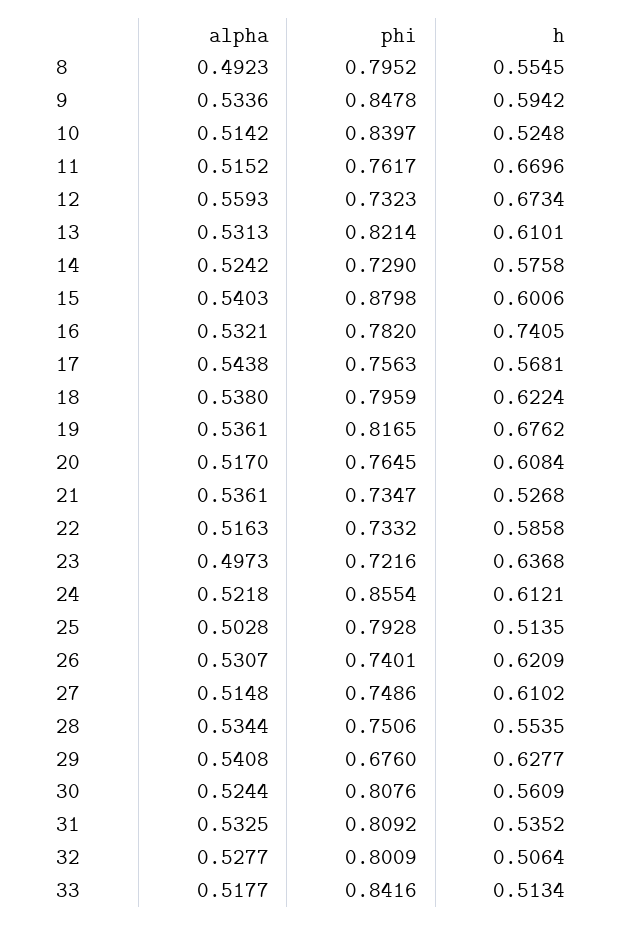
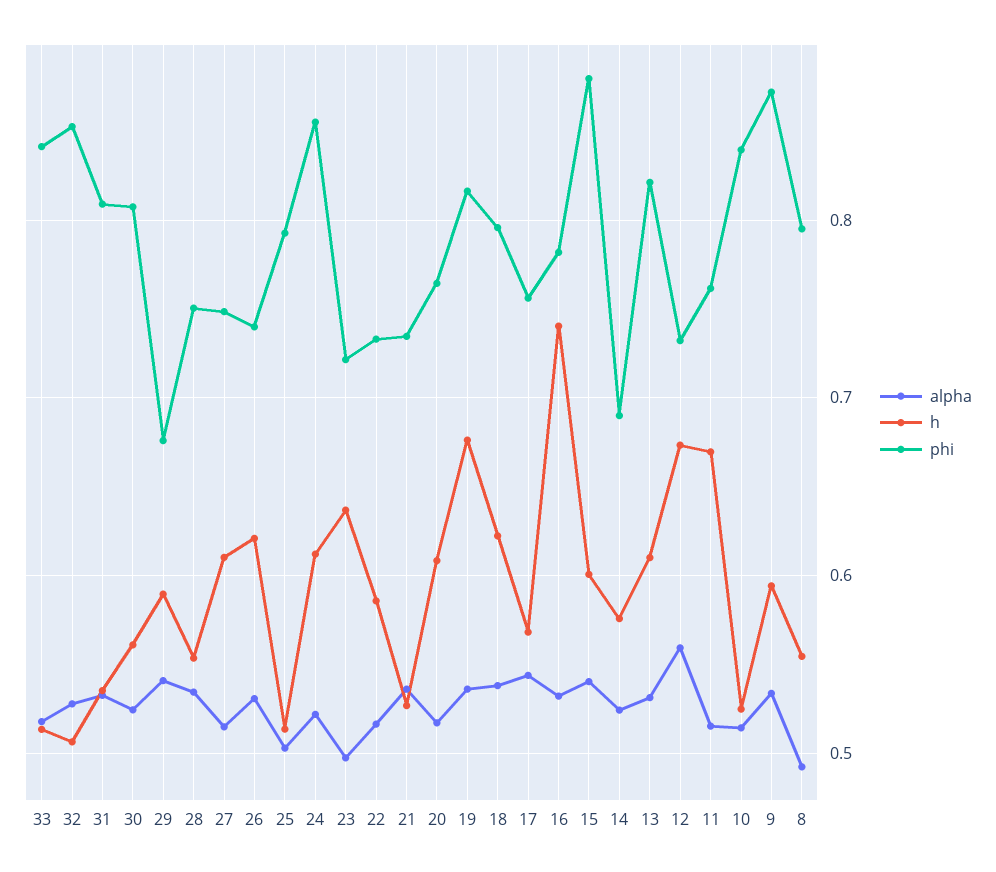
  {
    "alpha": {
      "8": 0.4923,
      "9": 0.5336,
      "10": 0.5142,
      "11": 0.5152,
      "12": 0.5593,
      "13": 0.5313,
      "14": 0.5242,
      "15": 0.5403,
      "16": 0.5321,
      "17": 0.5438,
      "18": 0.538,
      "19": 0.5361,
      "20": 0.517,
      "21": 0.5361,
      "22": 0.5163,
      "23": 0.4973,
      "24": 0.5218,
      "25": 0.5028,
      "26": 0.5307,
      "27": 0.5148,
      "28": 0.5344,
      "29": 0.5408,
      "30": 0.5244,
      "31": 0.5325,
      "32": 0.5277,
      "33": 0.5177
    },
    "phi": {
      "8": 0.7952,
-     "9": 0.8478,
+     "9": 0.87,
      "10": 0.8397,
      "11": 0.7617,
      "12": 0.7323,
      "13": 0.8214,
-     "14": 0.729,
+     "14": 0.69,
      "15": 0.8798,
      "16": 0.782,
      "17": 0.7563,
      "18": 0.7959,
      "19": 0.8165,
      "20": 0.7645,
      "21": 0.7347,
      "22": 0.7332,
      "23": 0.7216,
      "24": 0.8554,
      "25": 0.7928,
      "26": 0.7401,
      "27": 0.7486,
      "28": 0.7506,
      "29": 0.676,
      "30": 0.8076,
      "31": 0.8092,
-     "32": 0.8009,
+     "32": 0.85,
      "33": 0.8416
    },
    "h": {
      "8": 0.5545,
      "9": 0.5942,
      "10": 0.5248,
      "11": 0.6696,
      "12": 0.6734,
      "13": 0.6101,
      "14": 0.5758,
      "15": 0.6006,
      "16": 0.7405,
      "17": 0.5681,
      "18": 0.6224,
      "19": 0.6762,
      "20": 0.6084,
      "21": 0.5268,
      "22": 0.5858,
      "23": 0.6368,
      "24": 0.6121,
      "25": 0.5135,
      "26": 0.6209,
      "27": 0.6102,
      "28": 0.5535,
-     "29": 0.6277,
+     "29": 0.59,
      "30": 0.5609,
      "31": 0.5352,
      "32": 0.5064,
      "33": 0.5134
    }
  }

